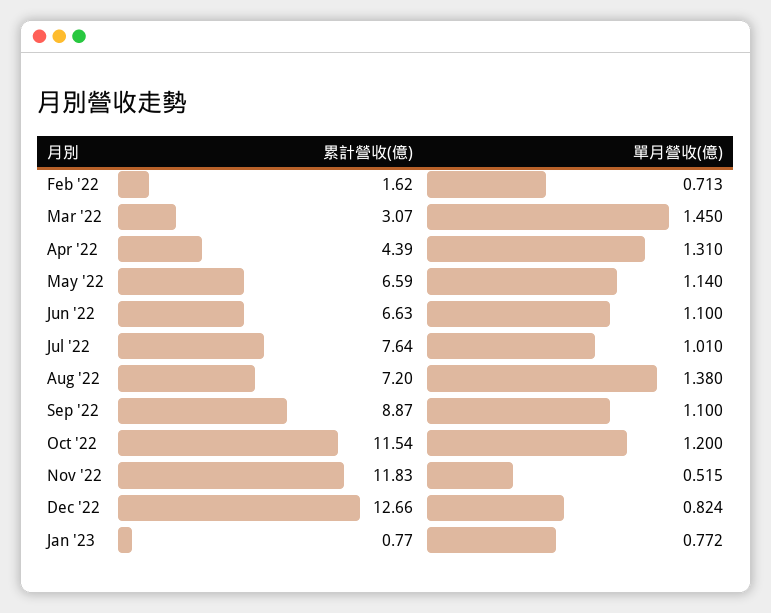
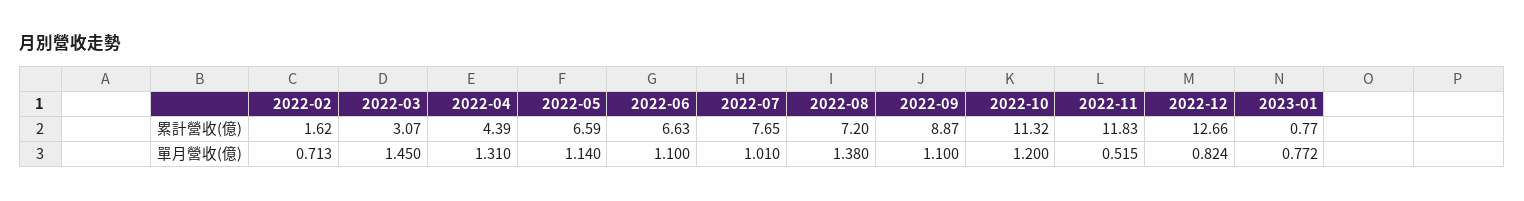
  {
    "累計營收(億)": {
      "Feb '22": 1.62,
      "Mar '22": 3.07,
      "Apr '22": 4.39,
      "May '22": 6.59,
      "Jun '22": 6.63,
-     "Jul '22": 7.64,
+     "Jul '22": 7.65,
      "Aug '22": 7.2,
      "Sep '22": 8.87,
-     "Oct '22": 11.54,
+     "Oct '22": 11.32,
      "Nov '22": 11.83,
      "Dec '22": 12.66,
      "Jan '23": 0.77
    },
    "單月營收(億)": {
      "Feb '22": 0.713,
      "Mar '22": 1.45,
      "Apr '22": 1.31,
      "May '22": 1.14,
      "Jun '22": 1.1,
      "Jul '22": 1.01,
      "Aug '22": 1.38,
      "Sep '22": 1.1,
      "Oct '22": 1.2,
      "Nov '22": 0.515,
      "Dec '22": 0.824,
      "Jan '23": 0.772
    }
  }

